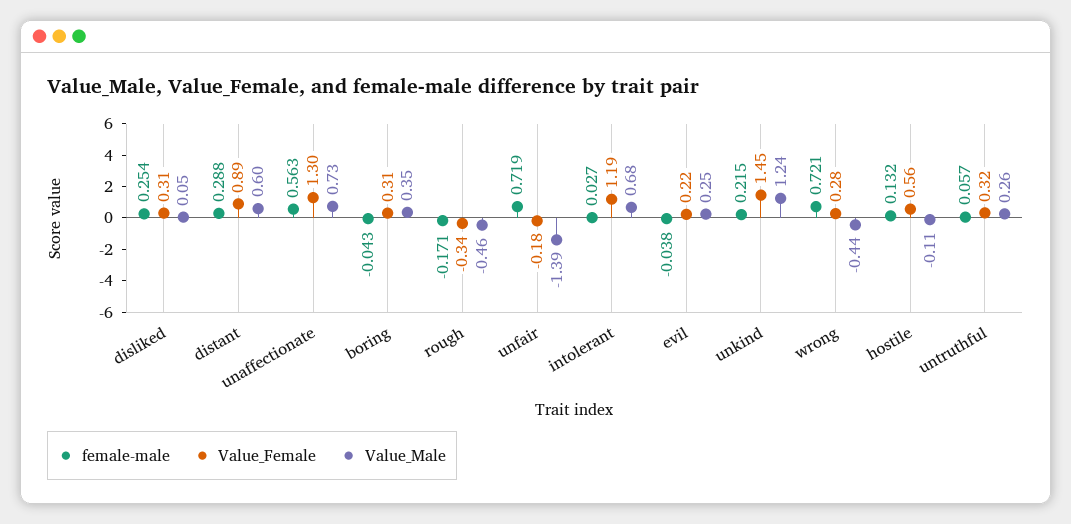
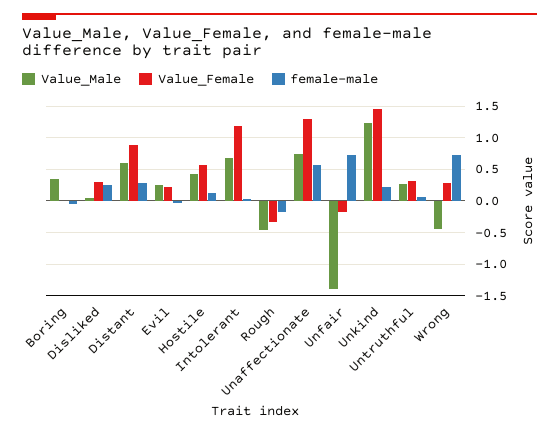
  {
    "female-male": {
      "disliked": 0.254,
      "distant": 0.288,
      "unaffectionate": 0.563,
      "boring": -0.043,
      "rough": -0.171,
      "unfair": 0.719,
      "intolerant": 0.027,
      "evil": -0.038,
      "unkind": 0.215,
      "wrong": 0.721,
      "hostile": 0.132,
      "untruthful": 0.057
    },
    "Value_Female": {
      "disliked": 0.31,
      "distant": 0.89,
      "unaffectionate": 1.3,
-     "boring": 0.31,
+     "boring": 0,
      "rough": -0.34,
      "unfair": -0.18,
      "intolerant": 1.19,
      "evil": 0.22,
      "unkind": 1.45,
      "wrong": 0.28,
      "hostile": 0.56,
      "untruthful": 0.32
    },
    "Value_Male": {
      "disliked": 0.05,
      "distant": 0.6,
      "unaffectionate": 0.73,
      "boring": 0.35,
      "rough": -0.46,
      "unfair": -1.39,
      "intolerant": 0.68,
      "evil": 0.25,
      "unkind": 1.24,
      "wrong": -0.44,
-     "hostile": -0.11,
+     "hostile": 0.4,
      "untruthful": 0.26
    }
  }

